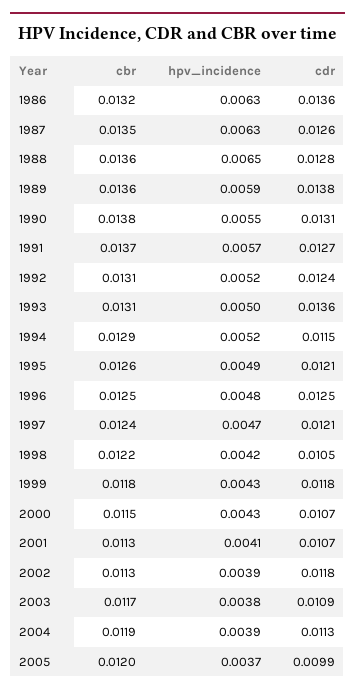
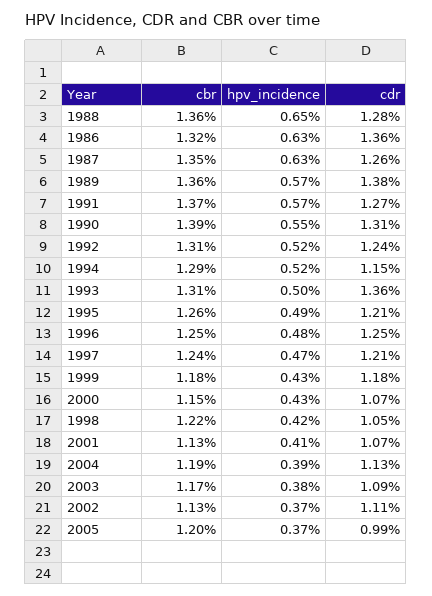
  {
    "cbr": {
      "1986": 0.0132,
      "1987": 0.0135,
      "1988": 0.0136,
      "1989": 0.0136,
-     "1990": 0.0138,
+     "1990": 0.0139,
      "1991": 0.0137,
      "1992": 0.0131,
      "1993": 0.0131,
      "1994": 0.0129,
      "1995": 0.0126,
      "1996": 0.0125,
      "1997": 0.0124,
      "1998": 0.0122,
      "1999": 0.0118,
      "2000": 0.0115,
      "2001": 0.0113,
      "2002": 0.0113,
      "2003": 0.0117,
      "2004": 0.0119,
      "2005": 0.012
    },
    "hpv_incidence": {
      "1986": 0.0063,
      "1987": 0.0063,
      "1988": 0.0065,
-     "1989": 0.0059,
+     "1989": 0.0057,
      "1990": 0.0055,
      "1991": 0.0057,
      "1992": 0.0052,
      "1993": 0.005,
      "1994": 0.0052,
      "1995": 0.0049,
      "1996": 0.0048,
      "1997": 0.0047,
      "1998": 0.0042,
      "1999": 0.0043,
      "2000": 0.0043,
      "2001": 0.0041,
-     "2002": 0.0039,
+     "2002": 0.0037,
      "2003": 0.0038,
      "2004": 0.0039,
      "2005": 0.0037
    },
    "cdr": {
      "1986": 0.0136,
      "1987": 0.0126,
      "1988": 0.0128,
      "1989": 0.0138,
      "1990": 0.0131,
      "1991": 0.0127,
      "1992": 0.0124,
      "1993": 0.0136,
      "1994": 0.0115,
      "1995": 0.0121,
      "1996": 0.0125,
      "1997": 0.0121,
      "1998": 0.0105,
      "1999": 0.0118,
      "2000": 0.0107,
      "2001": 0.0107,
-     "2002": 0.0118,
+     "2002": 0.0111,
      "2003": 0.0109,
      "2004": 0.0113,
      "2005": 0.0099
    }
  }

